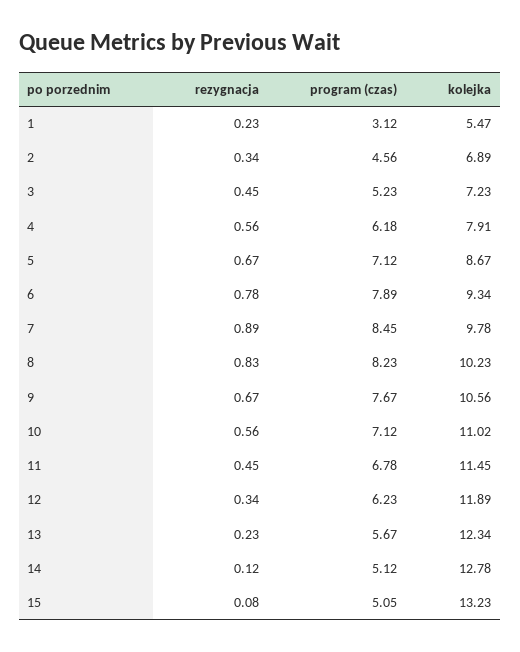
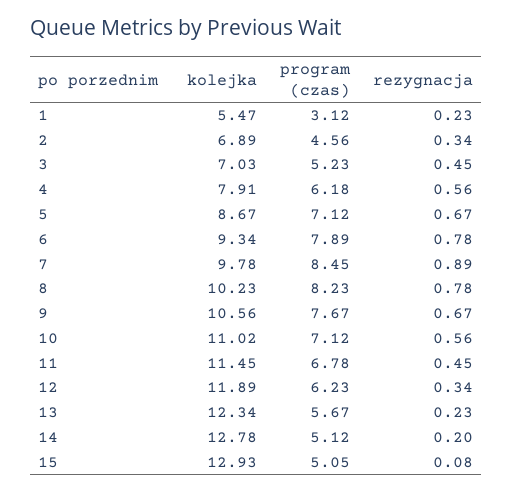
  {
    "rezygnacja": {
      "1": 0.23,
      "2": 0.34,
      "3": 0.45,
      "4": 0.56,
      "5": 0.67,
      "6": 0.78,
      "7": 0.89,
-     "8": 0.83,
+     "8": 0.78,
      "9": 0.67,
      "10": 0.56,
      "11": 0.45,
      "12": 0.34,
      "13": 0.23,
-     "14": 0.12,
+     "14": 0.2,
      "15": 0.08
    },
    "program (czas)": {
      "1": 3.12,
      "2": 4.56,
      "3": 5.23,
      "4": 6.18,
      "5": 7.12,
      "6": 7.89,
      "7": 8.45,
      "8": 8.23,
      "9": 7.67,
      "10": 7.12,
      "11": 6.78,
      "12": 6.23,
      "13": 5.67,
      "14": 5.12,
      "15": 5.05
    },
    "kolejka": {
      "1": 5.47,
      "2": 6.89,
-     "3": 7.23,
+     "3": 7.03,
      "4": 7.91,
      "5": 8.67,
      "6": 9.34,
      "7": 9.78,
      "8": 10.23,
      "9": 10.56,
      "10": 11.02,
      "11": 11.45,
      "12": 11.89,
      "13": 12.34,
      "14": 12.78,
-     "15": 13.23
+     "15": 12.93
    }
  }

